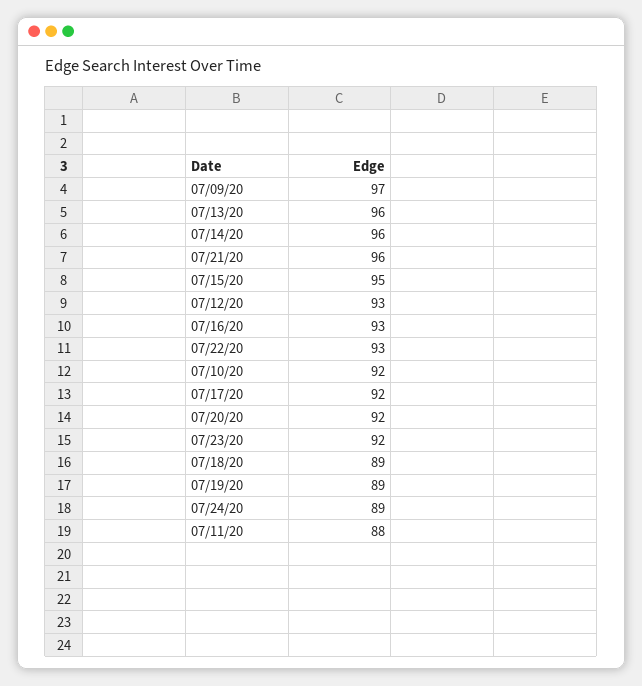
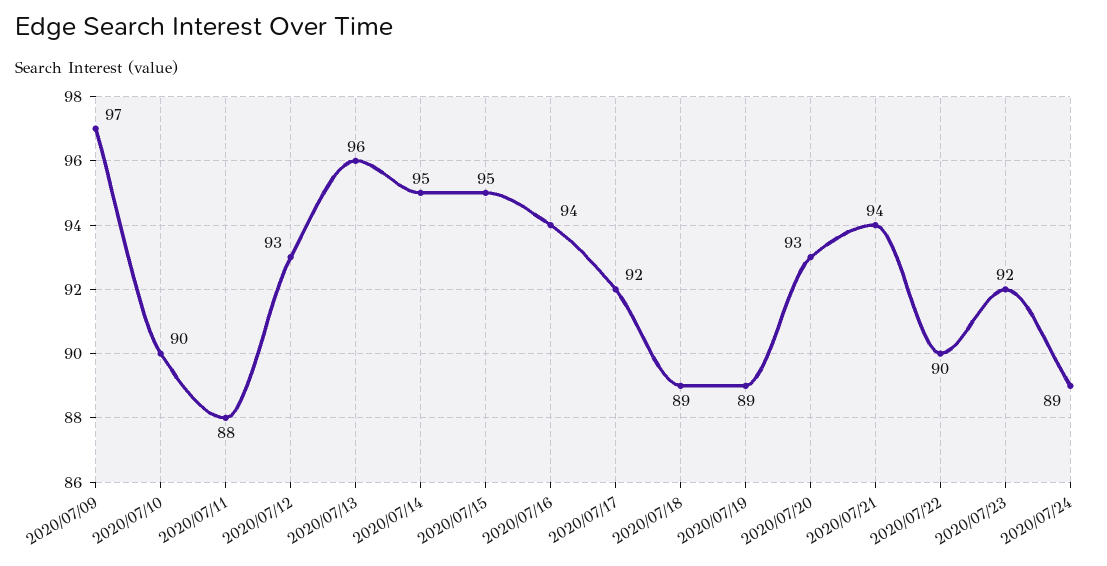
  {
    "07/09/20": 97,
    "07/13/20": 96,
-   "07/14/20": 96,
+   "07/14/20": 95,
-   "07/21/20": 96,
+   "07/21/20": 94,
    "07/15/20": 95,
    "07/12/20": 93,
-   "07/16/20": 93,
+   "07/16/20": 94,
-   "07/22/20": 93,
+   "07/22/20": 90,
-   "07/10/20": 92,
+   "07/10/20": 90,
    "07/17/20": 92,
-   "07/20/20": 92,
+   "07/20/20": 93,
    "07/23/20": 92,
    "07/18/20": 89,
    "07/19/20": 89,
    "07/24/20": 89,
    "07/11/20": 88
  }

